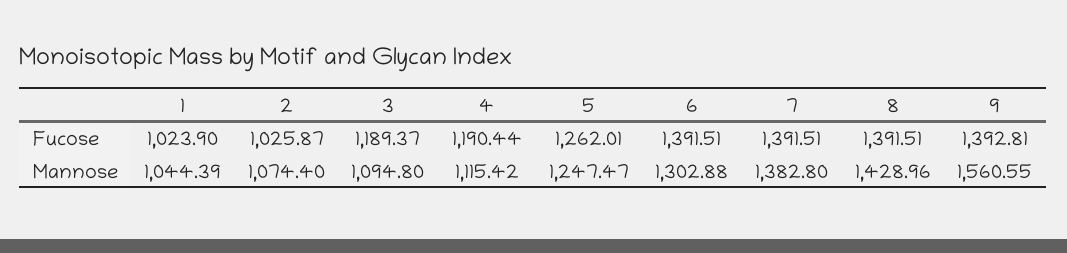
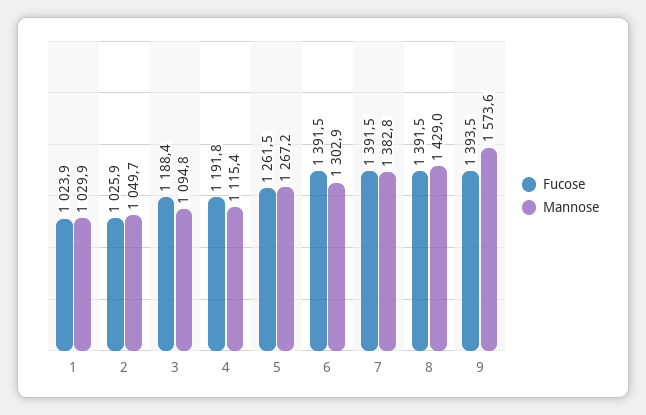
  {
    "Fucose": {
      "1": 1023.9,
      "2": 1025.87,
-     "3": 1189.37,
+     "3": 1188.4,
-     "4": 1190.44,
+     "4": 1191.8,
-     "5": 1262.01,
+     "5": 1261.5,
      "6": 1391.51,
      "7": 1391.51,
      "8": 1391.51,
-     "9": 1392.81
+     "9": 1393.5
    },
    "Mannose": {
-     "1": 1044.39,
+     "1": 1029.9,
-     "2": 1074.4,
+     "2": 1049.7,
      "3": 1094.8,
      "4": 1115.42,
-     "5": 1247.47,
+     "5": 1267.2,
      "6": 1302.88,
      "7": 1382.8,
      "8": 1428.96,
-     "9": 1560.55
+     "9": 1573.6
    }
  }

